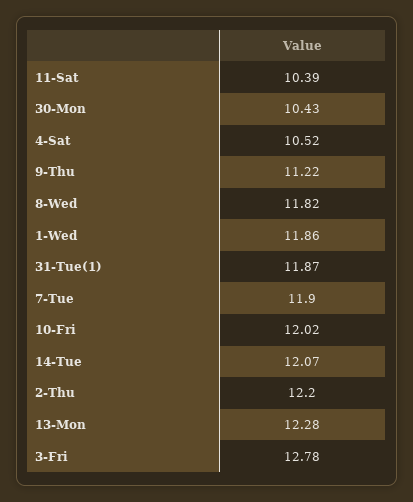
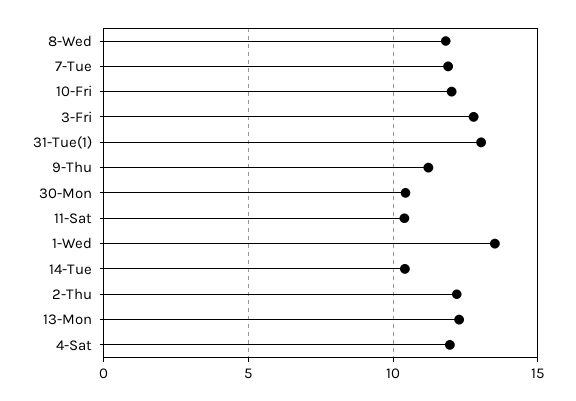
  {
    "11-Sat": 10.39,
    "30-Mon": 10.43,
-   "4-Sat": 10.52,
+   "4-Sat": 12,
    "9-Thu": 11.22,
    "8-Wed": 11.82,
-   "1-Wed": 11.86,
+   "1-Wed": 13.5,
-   "31-Tue(1)": 11.87,
+   "31-Tue(1)": 13,
    "7-Tue": 11.9,
    "10-Fri": 12.02,
-   "14-Tue": 12.07,
+   "14-Tue": 10.5,
    "2-Thu": 12.2,
    "13-Mon": 12.28,
    "3-Fri": 12.78
  }

